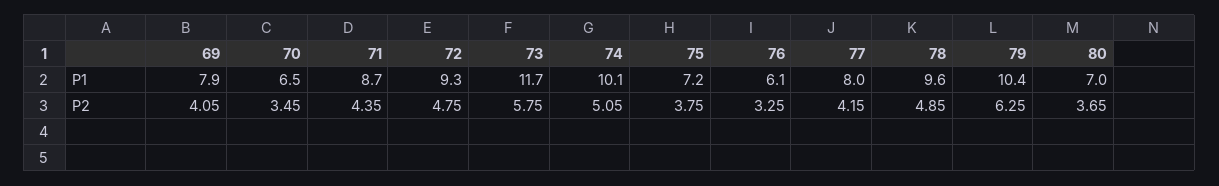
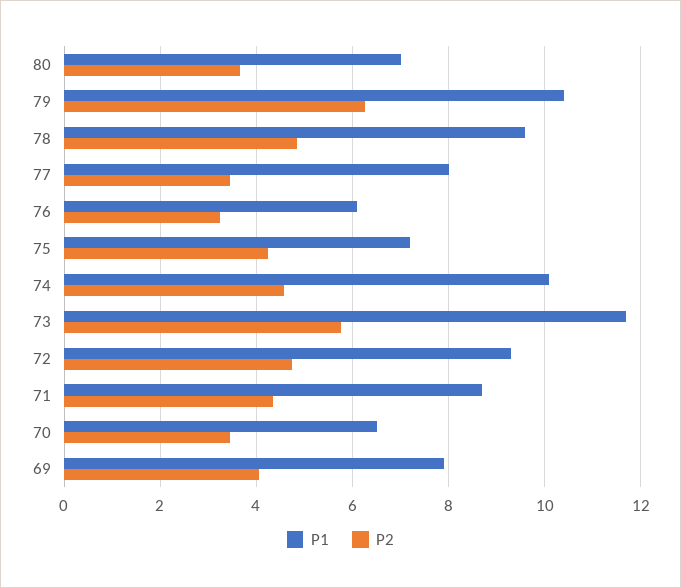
  {
    "P1": {
      "69": 7.9,
      "70": 6.5,
      "71": 8.7,
      "72": 9.3,
      "73": 11.7,
      "74": 10.1,
      "75": 7.2,
      "76": 6.1,
      "77": 8,
      "78": 9.6,
      "79": 10.4,
      "80": 7
    },
    "P2": {
      "69": 4.05,
      "70": 3.45,
      "71": 4.35,
      "72": 4.75,
      "73": 5.75,
-     "74": 5.05,
+     "74": 4.6,
-     "75": 3.75,
+     "75": 4.2,
      "76": 3.25,
-     "77": 4.15,
+     "77": 3.4,
      "78": 4.85,
      "79": 6.25,
      "80": 3.65
    }
  }

